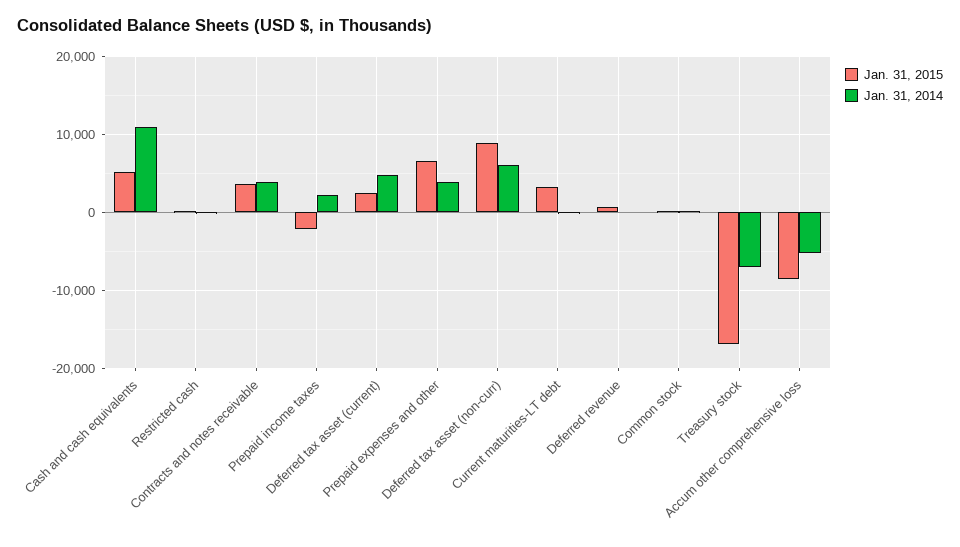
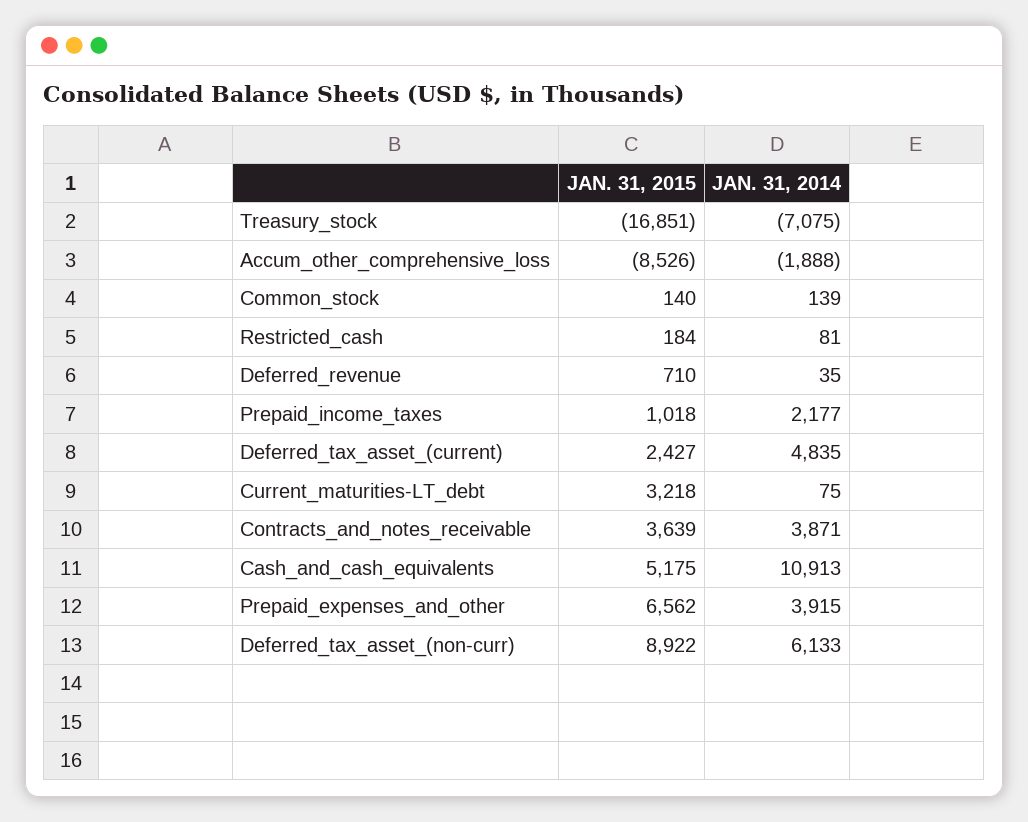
  {
    "Jan. 31, 2015": {
      "Cash and cash equivalents": 5175,
      "Restricted cash": 184,
      "Contracts and notes receivable": 3639,
-     "Prepaid income taxes": -2000,
+     "Prepaid income taxes": 1018,
      "Deferred tax asset (current)": 2427,
      "Prepaid expenses and other": 6562,
      "Deferred tax asset (non-curr)": 8922,
      "Current maturities-LT debt": 3218,
      "Deferred revenue": 710,
      "Common stock": 140,
      "Treasury stock": -16851,
      "Accum other comprehensive loss": -8526
    },
    "Jan. 31, 2014": {
      "Cash and cash equivalents": 10913,
      "Restricted cash": 81,
      "Contracts and notes receivable": 3871,
      "Prepaid income taxes": 2177,
      "Deferred tax asset (current)": 4835,
      "Prepaid expenses and other": 3915,
      "Deferred tax asset (non-curr)": 6133,
      "Current maturities-LT debt": 75,
      "Deferred revenue": 35,
      "Common stock": 139,
      "Treasury stock": -7075,
-     "Accum other comprehensive loss": -5000
+     "Accum other comprehensive loss": -1888
    }
  }

